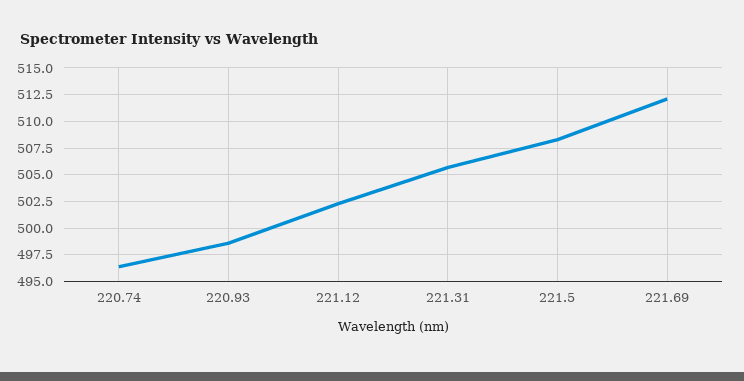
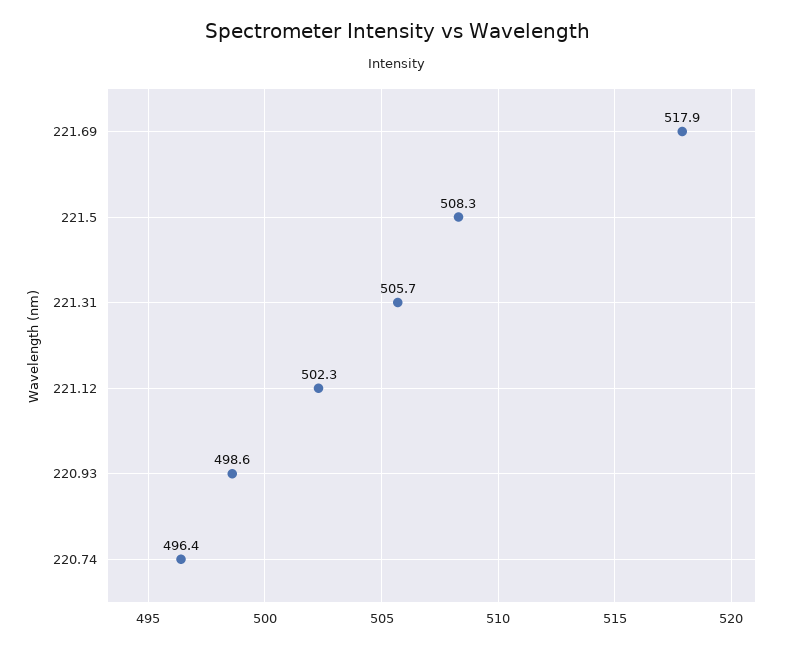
  {
    "220.74": 496.4,
    "220.93": 498.6,
    "221.12": 502.3,
    "221.31": 505.7,
    "221.5": 508.3,
-   "221.69": 512.5
+   "221.69": 517.9
  }

